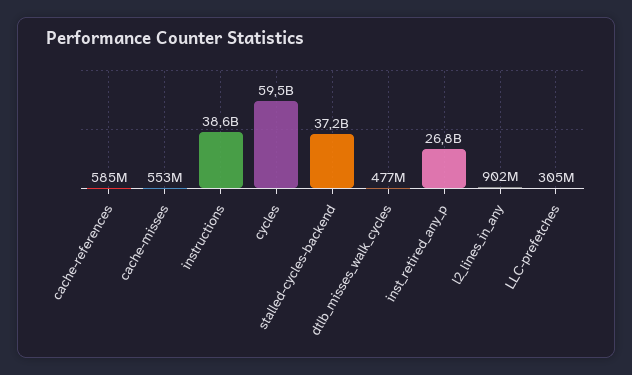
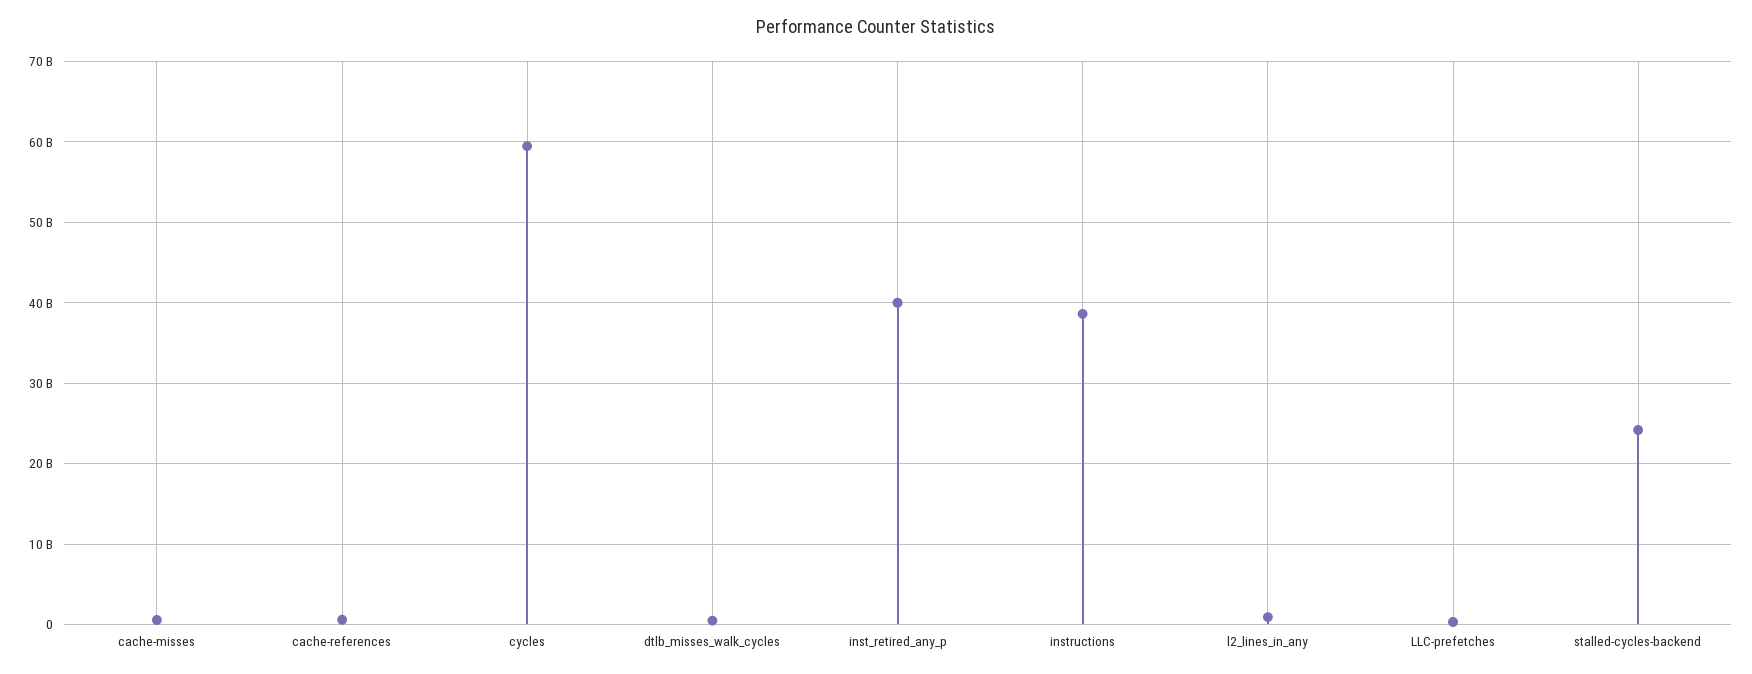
  {
    "cache-references": 585000000,
    "cache-misses": 553000000,
    "instructions": 38600000000,
    "cycles": 59500000000,
-   "stalled-cycles-backend": 37200000000,
+   "stalled-cycles-backend": 24000000000,
    "dtlb_misses_walk_cycles": 477000000,
-   "inst_retired_any_p": 26800000000,
+   "inst_retired_any_p": 40000000000,
    "l2_lines_in_any": 902000000,
    "LLC-prefetches": 305000000
  }

